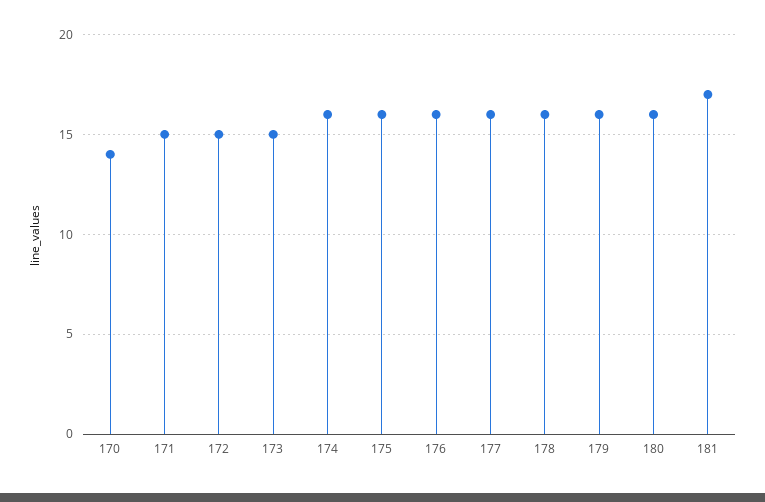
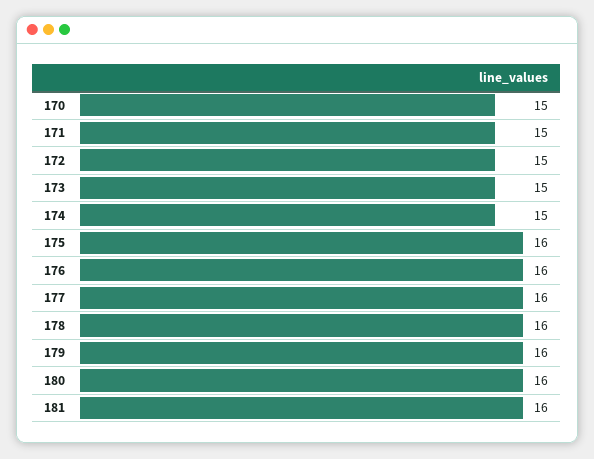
  {
-   "170": 14,
+   "170": 15,
    "171": 15,
    "172": 15,
    "173": 15,
-   "174": 16,
+   "174": 15,
    "175": 16,
    "176": 16,
    "177": 16,
    "178": 16,
    "179": 16,
    "180": 16,
-   "181": 17
+   "181": 16
  }

